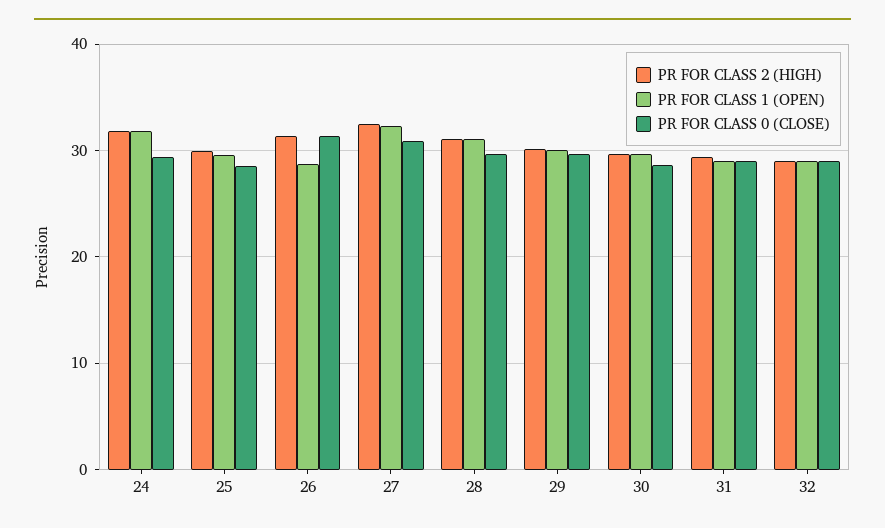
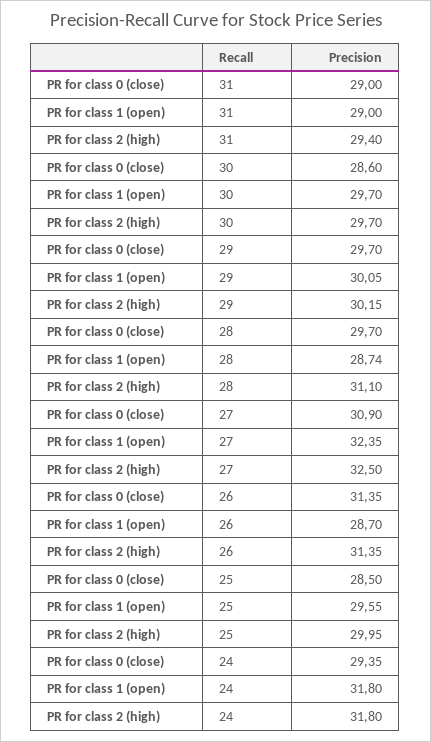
  {
    "PR FOR CLASS 2 (HIGH)": {
      "24": 31.8,
      "25": 29.95,
      "26": 31.35,
      "27": 32.5,
      "28": 31.1,
      "29": 30.15,
      "30": 29.7,
-     "31": 29.4,
+     "31": 29.4
-     "32": 29
    },
    "PR FOR CLASS 1 (OPEN)": {
      "24": 31.8,
      "25": 29.55,
      "26": 28.7,
      "27": 32.35,
-     "28": 31,
+     "28": 28.74,
      "29": 30.05,
      "30": 29.7,
-     "31": 29,
+     "31": 29
-     "32": 29
    },
    "PR FOR CLASS 0 (CLOSE)": {
      "24": 29.35,
      "25": 28.5,
      "26": 31.35,
      "27": 30.9,
      "28": 29.7,
      "29": 29.7,
      "30": 28.6,
-     "31": 29,
+     "31": 29
-     "32": 29
    }
  }

